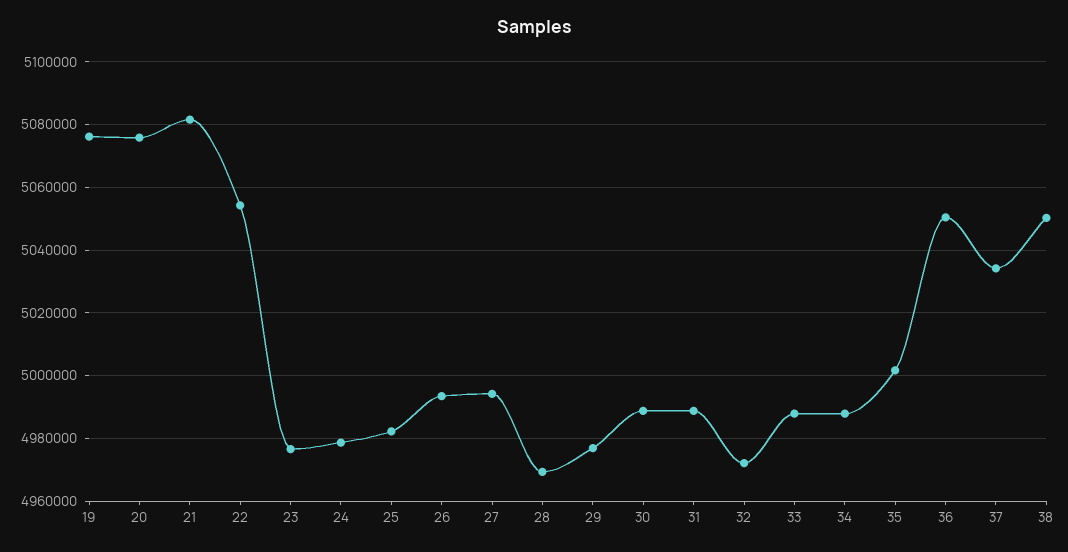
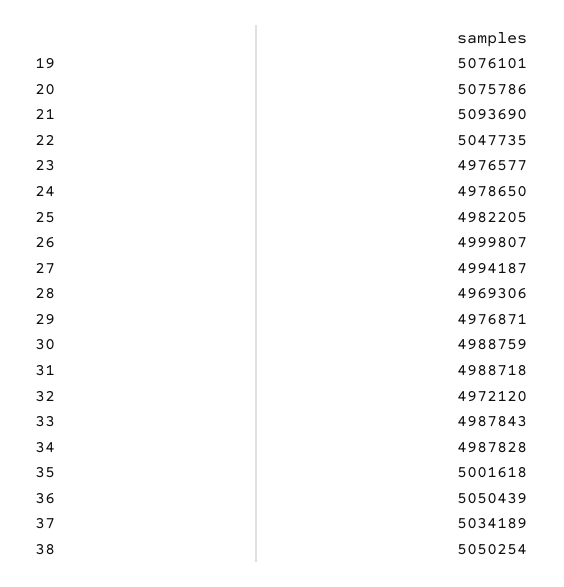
  {
    "19": 5076101,
    "20": 5075786,
-   "21": 5082000,
+   "21": 5093690,
-   "22": 5054000,
+   "22": 5047735,
    "23": 4976577,
    "24": 4978650,
    "25": 4982205,
-   "26": 4994000,
+   "26": 4999807,
    "27": 4994187,
    "28": 4969306,
    "29": 4976871,
    "30": 4988759,
    "31": 4988718,
    "32": 4972120,
    "33": 4987843,
    "34": 4987828,
    "35": 5001618,
    "36": 5050439,
    "37": 5034189,
    "38": 5050254
  }

